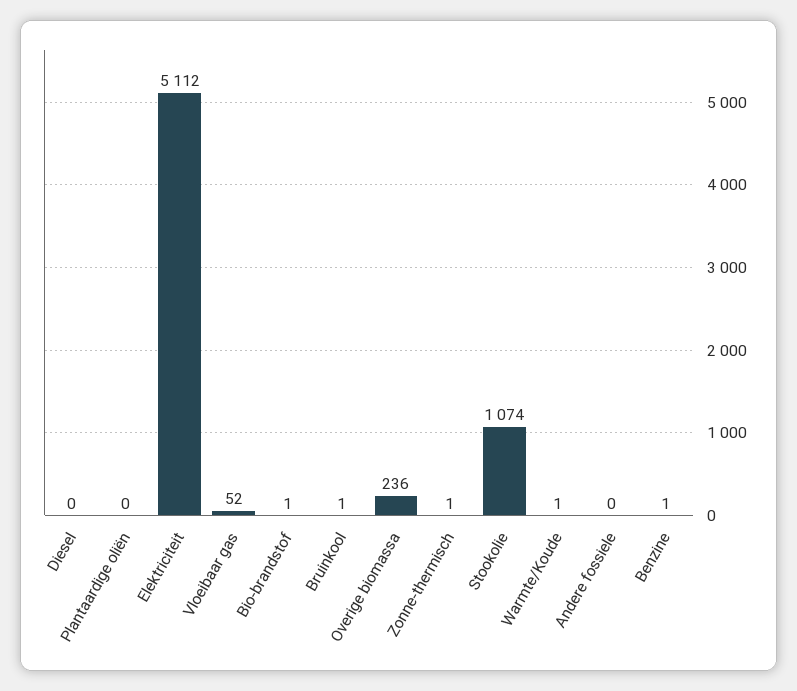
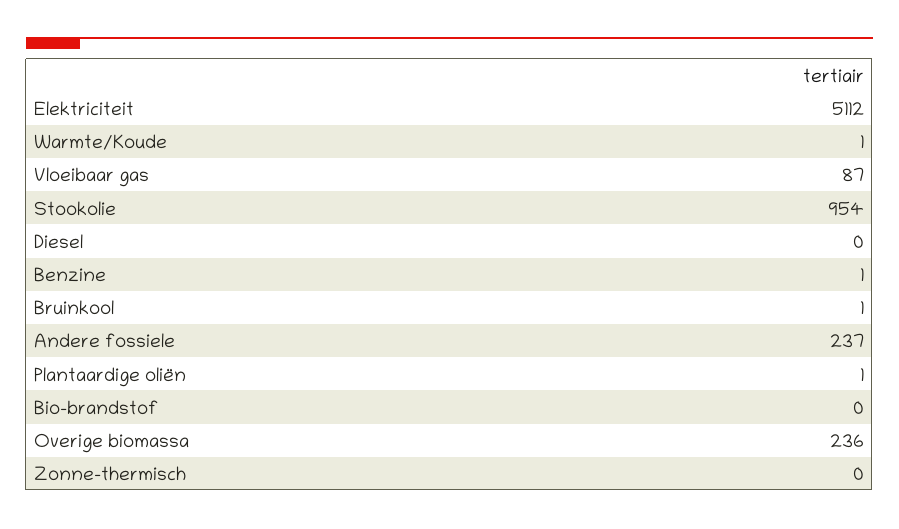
  {
    "Diesel": 0,
-   "Plantaardige oliën": 0,
+   "Plantaardige oliën": 1,
    "Elektriciteit": 5112,
-   "Vloeibaar gas": 52,
+   "Vloeibaar gas": 87,
-   "Bio-brandstof": 1,
+   "Bio-brandstof": 0,
    "Bruinkool": 1,
    "Overige biomassa": 236,
-   "Zonne-thermisch": 1,
+   "Zonne-thermisch": 0,
-   "Stookolie": 1074,
+   "Stookolie": 954,
    "Warmte/Koude": 1,
-   "Andere fossiele": 0,
+   "Andere fossiele": 237,
    "Benzine": 1
  }

